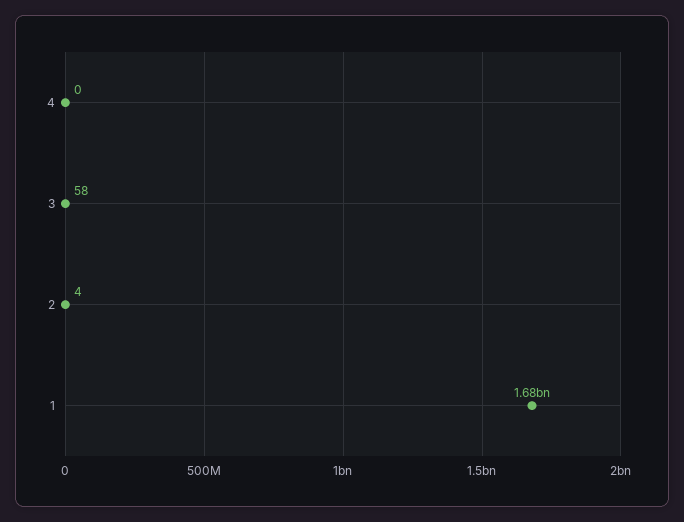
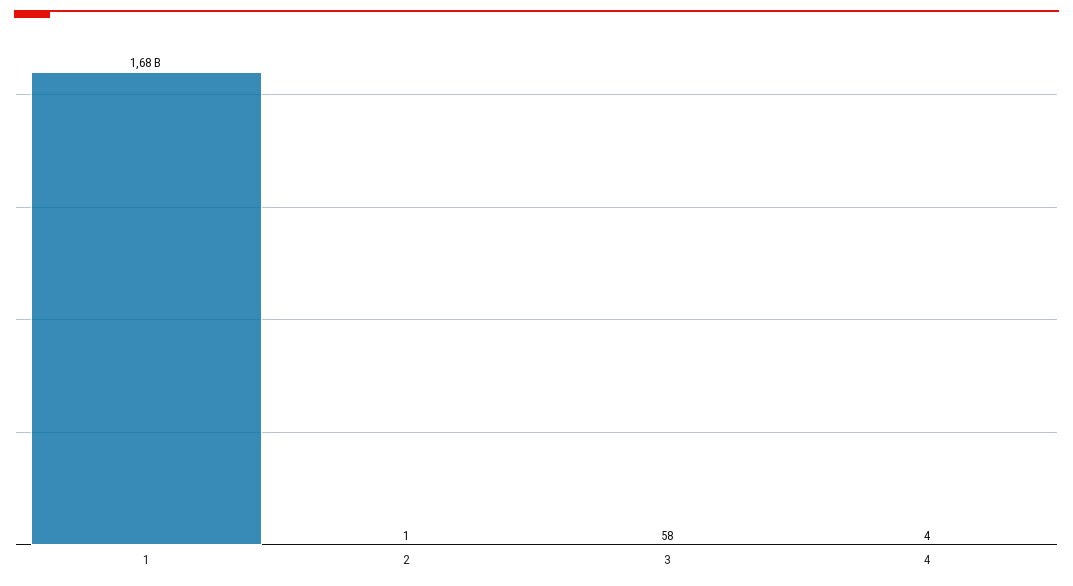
  {
-   "4": 0,
+   "4": 4,
    "3": 58,
-   "2": 4,
+   "2": 1,
    "1": 1680000000
  }

